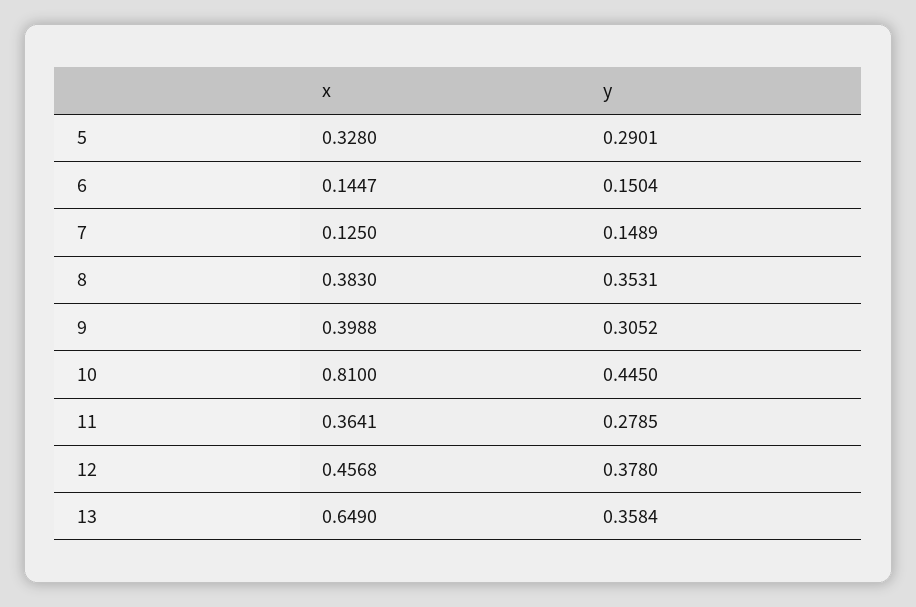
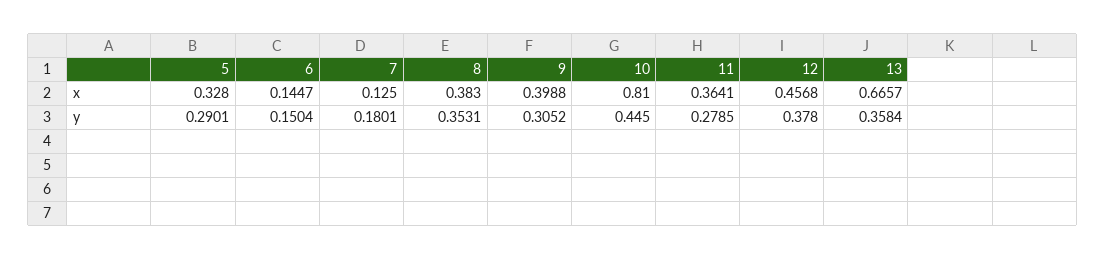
  {
    "x": {
      "5": 0.328,
      "6": 0.1447,
      "7": 0.125,
      "8": 0.383,
      "9": 0.3988,
      "10": 0.81,
      "11": 0.3641,
      "12": 0.4568,
-     "13": 0.649
+     "13": 0.6657
    },
    "y": {
      "5": 0.2901,
      "6": 0.1504,
-     "7": 0.1489,
+     "7": 0.1801,
      "8": 0.3531,
      "9": 0.3052,
      "10": 0.445,
      "11": 0.2785,
      "12": 0.378,
      "13": 0.3584
    }
  }

